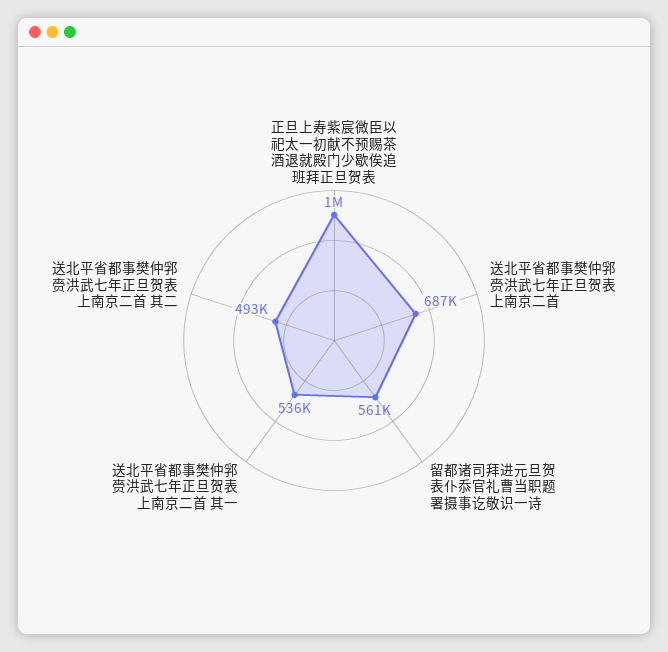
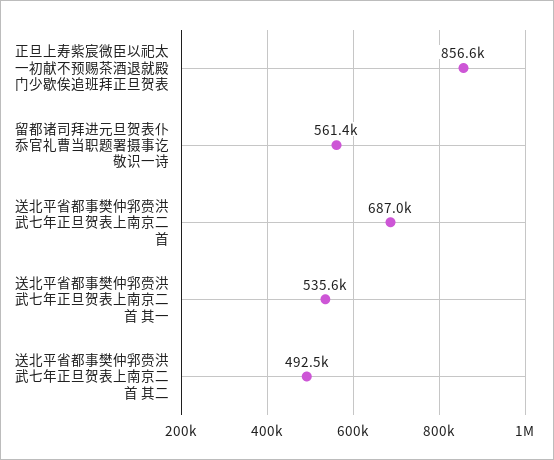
  {
-   "正旦上寿紫宸微臣以祀太一初献不预赐茶酒退就殿门少歇俟追班拜正旦贺表": 1000000,
+   "正旦上寿紫宸微臣以祀太一初献不预赐茶酒退就殿门少歇俟追班拜正旦贺表": 856600,
    "送北平省都事樊仲郛赍洪武七年正旦贺表上南京二首": 687000,
    "留都诸司拜进元旦贺表仆忝官礼曹当职题署摄事讫敬识一诗": 561400,
    "送北平省都事樊仲郛赍洪武七年正旦贺表上南京二首 其一": 535600,
    "送北平省都事樊仲郛赍洪武七年正旦贺表上南京二首 其二": 492500
  }

